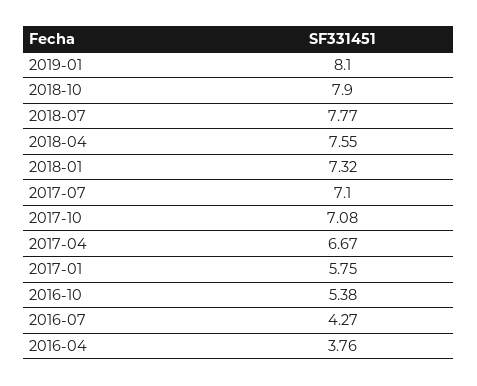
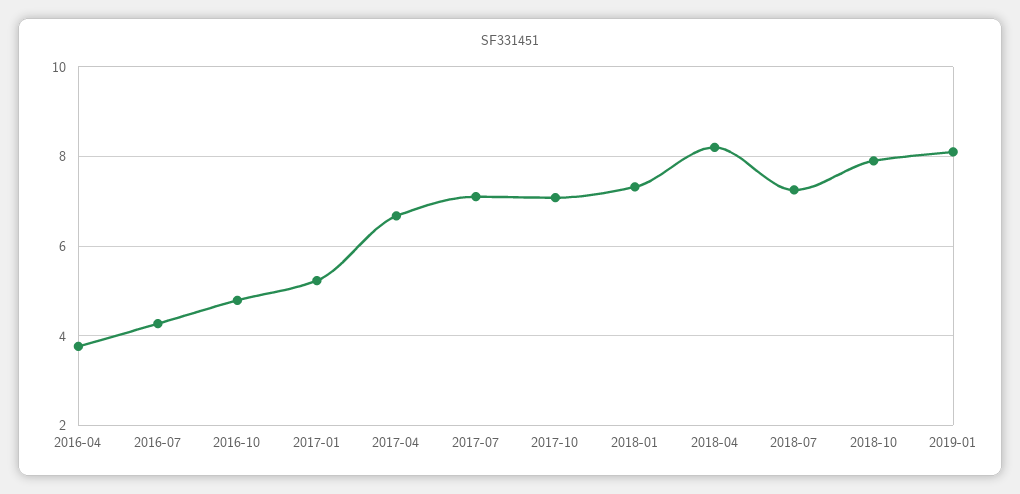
  {
    "2019-01": 8.1,
    "2018-10": 7.9,
-   "2018-07": 7.77,
+   "2018-07": 7.2,
-   "2018-04": 7.55,
+   "2018-04": 8.2,
    "2018-01": 7.32,
    "2017-07": 7.1,
    "2017-10": 7.08,
    "2017-04": 6.67,
-   "2017-01": 5.75,
+   "2017-01": 5.2,
-   "2016-10": 5.38,
+   "2016-10": 4.8,
    "2016-07": 4.27,
    "2016-04": 3.76
  }

